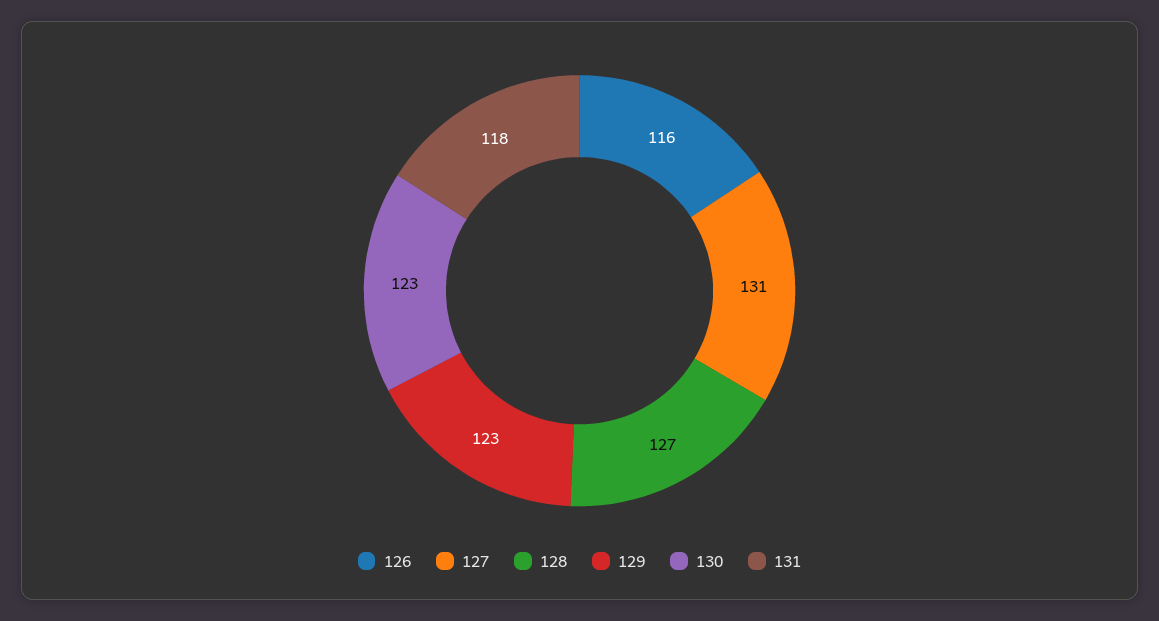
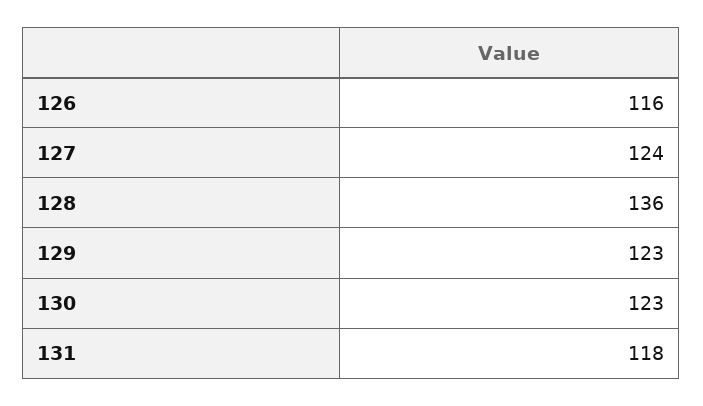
  {
    "126": 116,
-   "127": 131,
+   "127": 124,
-   "128": 127,
+   "128": 136,
    "129": 123,
    "130": 123,
    "131": 118
  }

